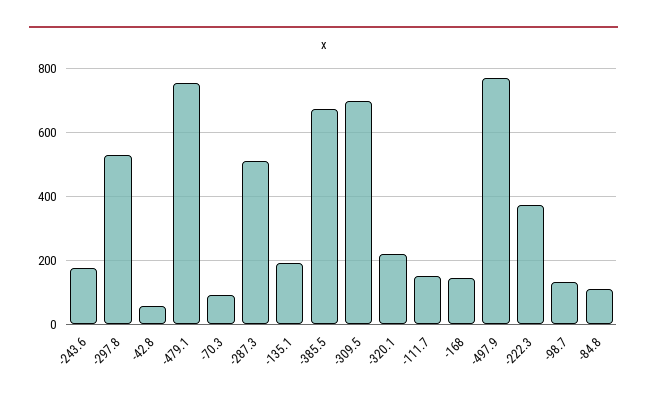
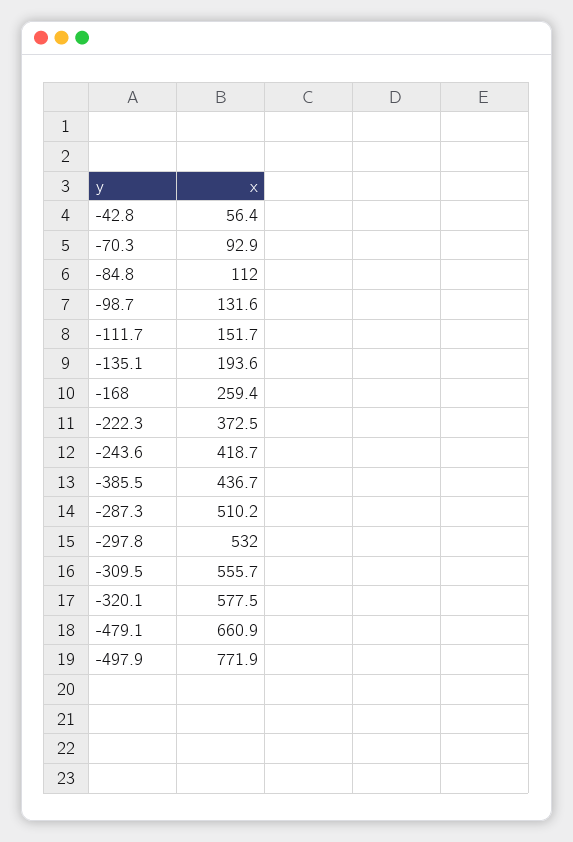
  {
-   "-243.6": 180,
+   "-243.6": 418.7,
    "-297.8": 532,
    "-42.8": 56.4,
-   "-479.1": 760,
+   "-479.1": 660.9,
    "-70.3": 92.9,
    "-287.3": 510.2,
    "-135.1": 193.6,
-   "-385.5": 680,
+   "-385.5": 436.7,
-   "-309.5": 700,
+   "-309.5": 555.7,
-   "-320.1": 220,
+   "-320.1": 577.5,
    "-111.7": 151.7,
-   "-168": 140,
+   "-168": 259.4,
    "-497.9": 771.9,
    "-222.3": 372.5,
    "-98.7": 131.6,
    "-84.8": 112
  }

